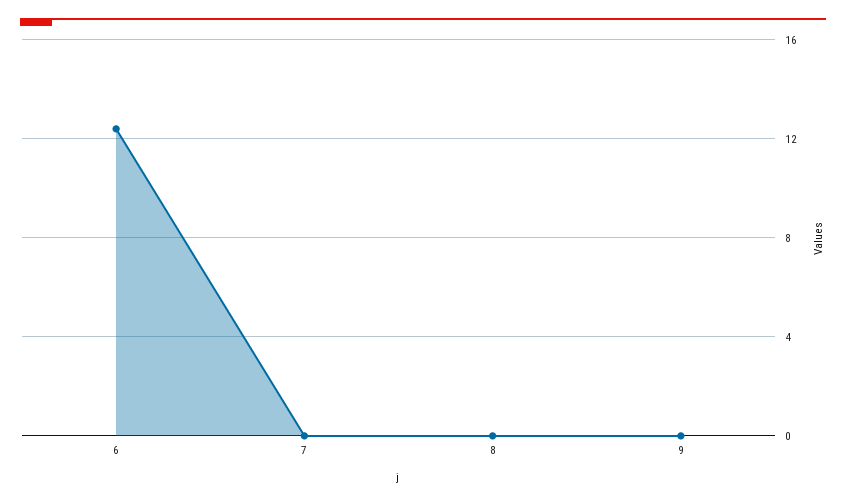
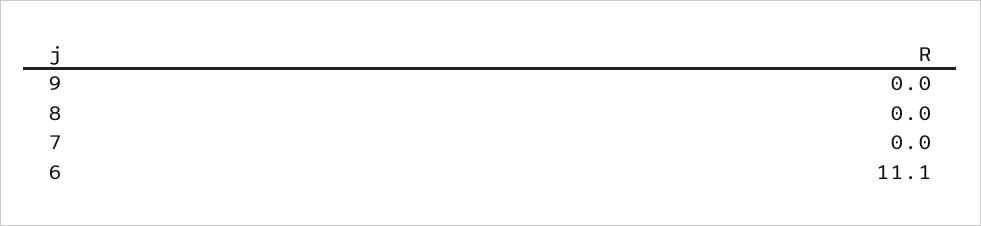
  {
-   "6": 12.5,
+   "6": 11.1,
    "7": 0,
    "8": 0,
    "9": 0
  }

